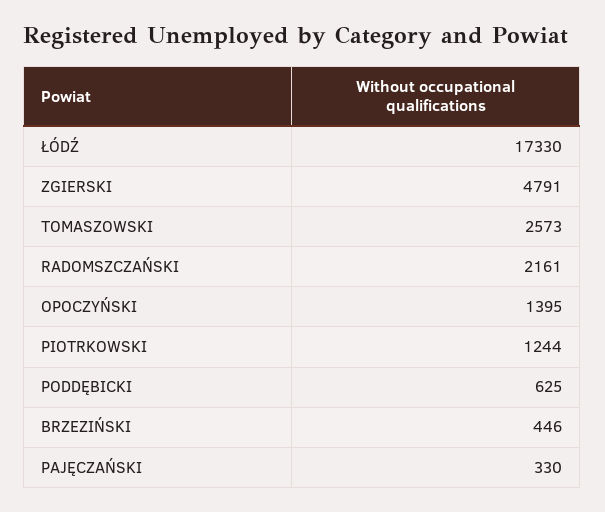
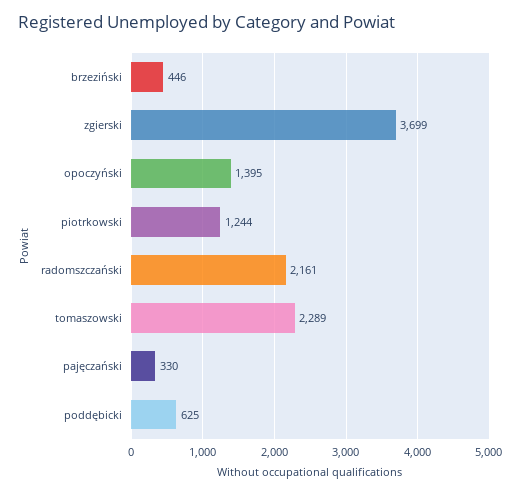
  {
-   "ŁÓDŹ": 17330,
-   "ZGIERSKI": 4791,
+   "ZGIERSKI": 3699,
-   "TOMASZOWSKI": 2573,
+   "TOMASZOWSKI": 2289,
    "RADOMSZCZAŃSKI": 2161,
    "OPOCZYŃSKI": 1395,
    "PIOTRKOWSKI": 1244,
    "PODDĘBICKI": 625,
    "BRZEZIŃSKI": 446,
    "PAJĘCZAŃSKI": 330
  }

